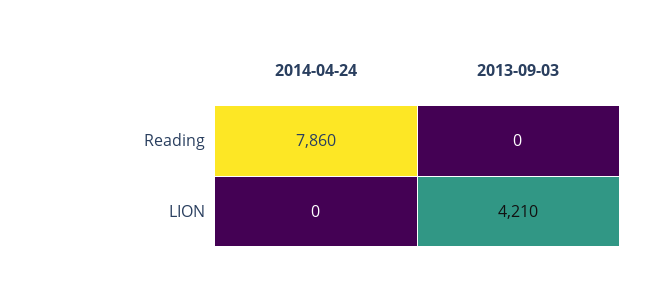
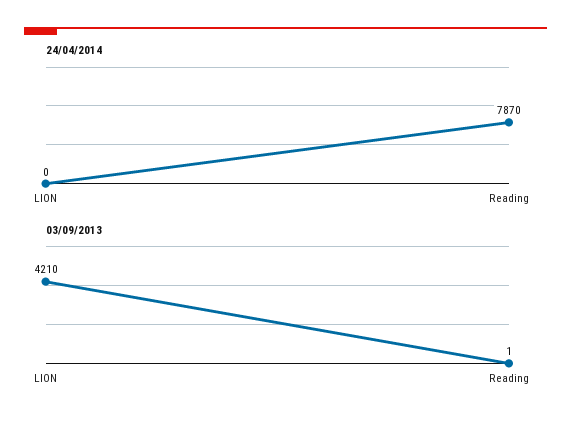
  {
    "2014-04-24": {
-     "Reading": 7860,
+     "Reading": 7870,
      "LION": 0
    },
    "2013-09-03": {
-     "Reading": 0,
+     "Reading": 1,
      "LION": 4210
    }
  }

